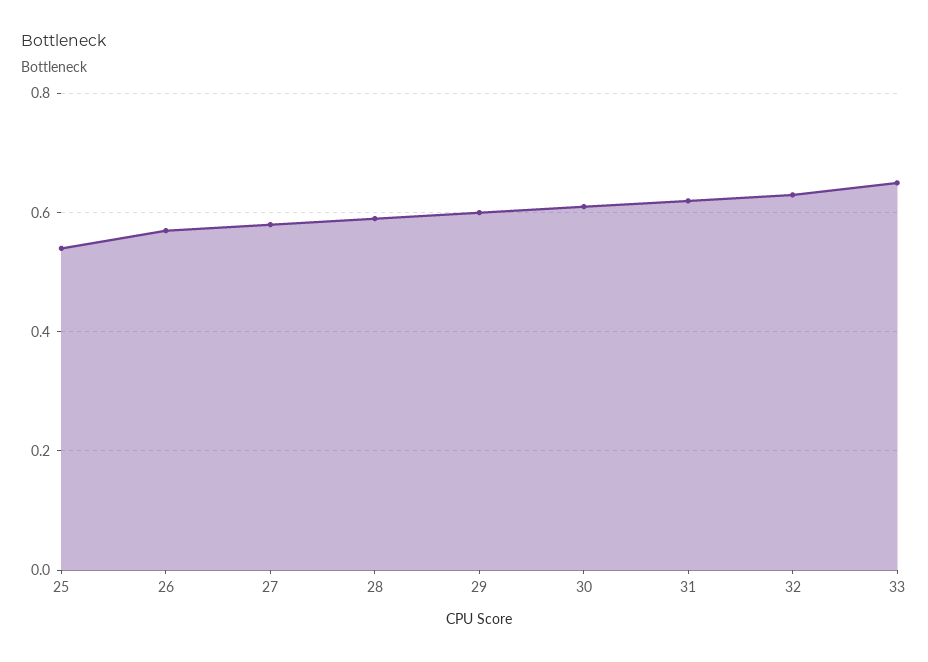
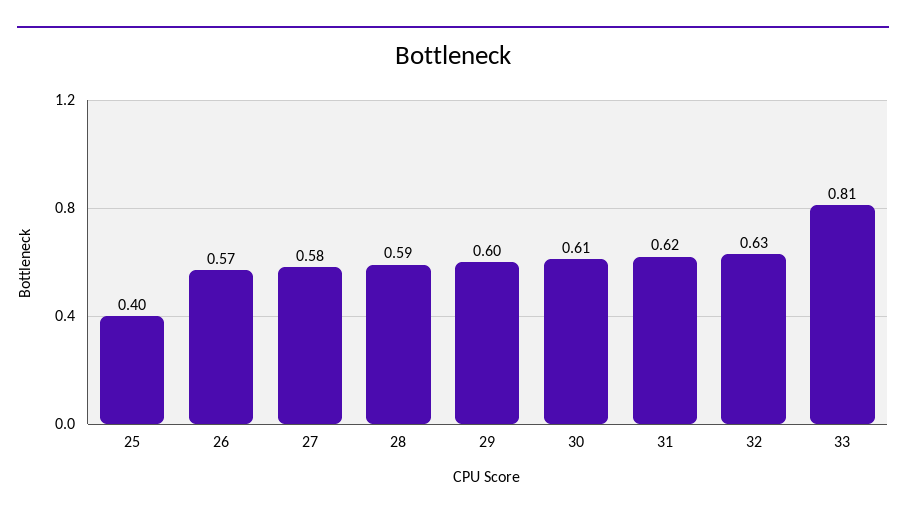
  {
-   "25": 0.55,
+   "25": 0.4,
    "26": 0.57,
    "27": 0.58,
    "28": 0.59,
    "29": 0.6,
    "30": 0.61,
    "31": 0.62,
    "32": 0.63,
-   "33": 0.65
+   "33": 0.81
  }

